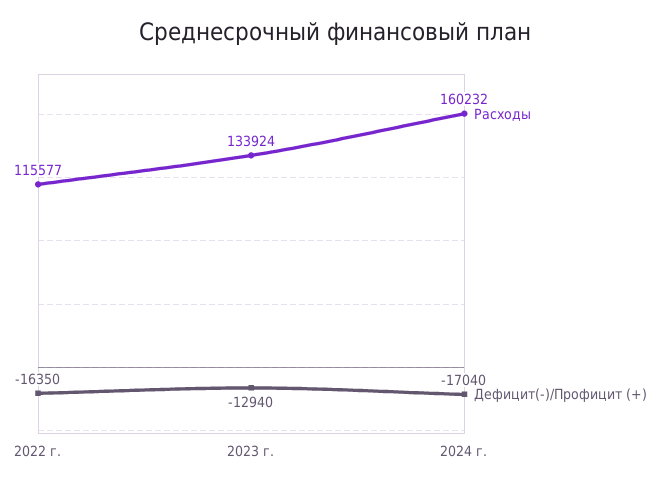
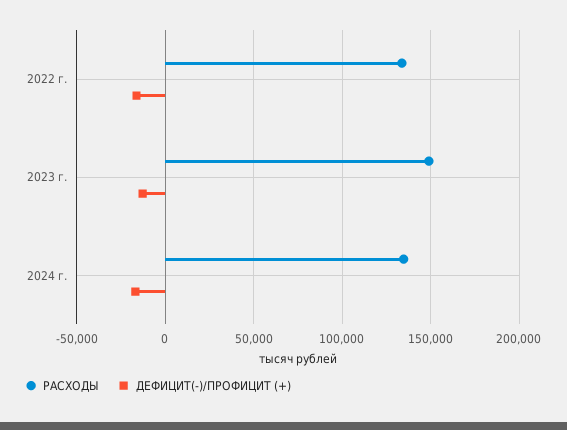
  {
    "Расходы": {
-     "2022 г.": 115577,
+     "2022 г.": 135000,
-     "2023 г.": 133924,
+     "2023 г.": 150000,
-     "2024 г.": 160232
+     "2024 г.": 135000
    },
    "Дефицит(-)/Профицит (+)": {
      "2022 г.": -16350,
      "2023 г.": -12940,
      "2024 г.": -17040
    }
  }

